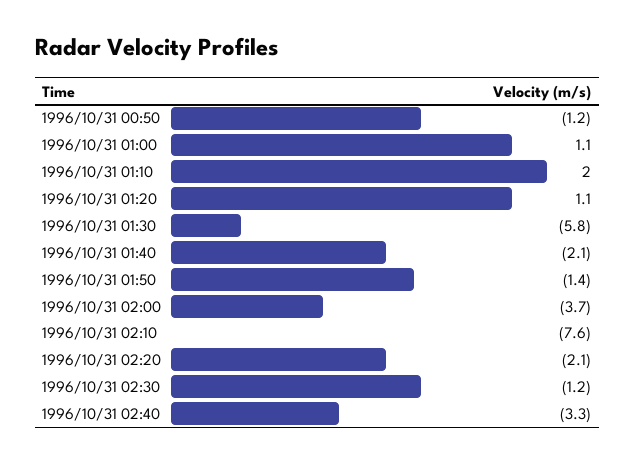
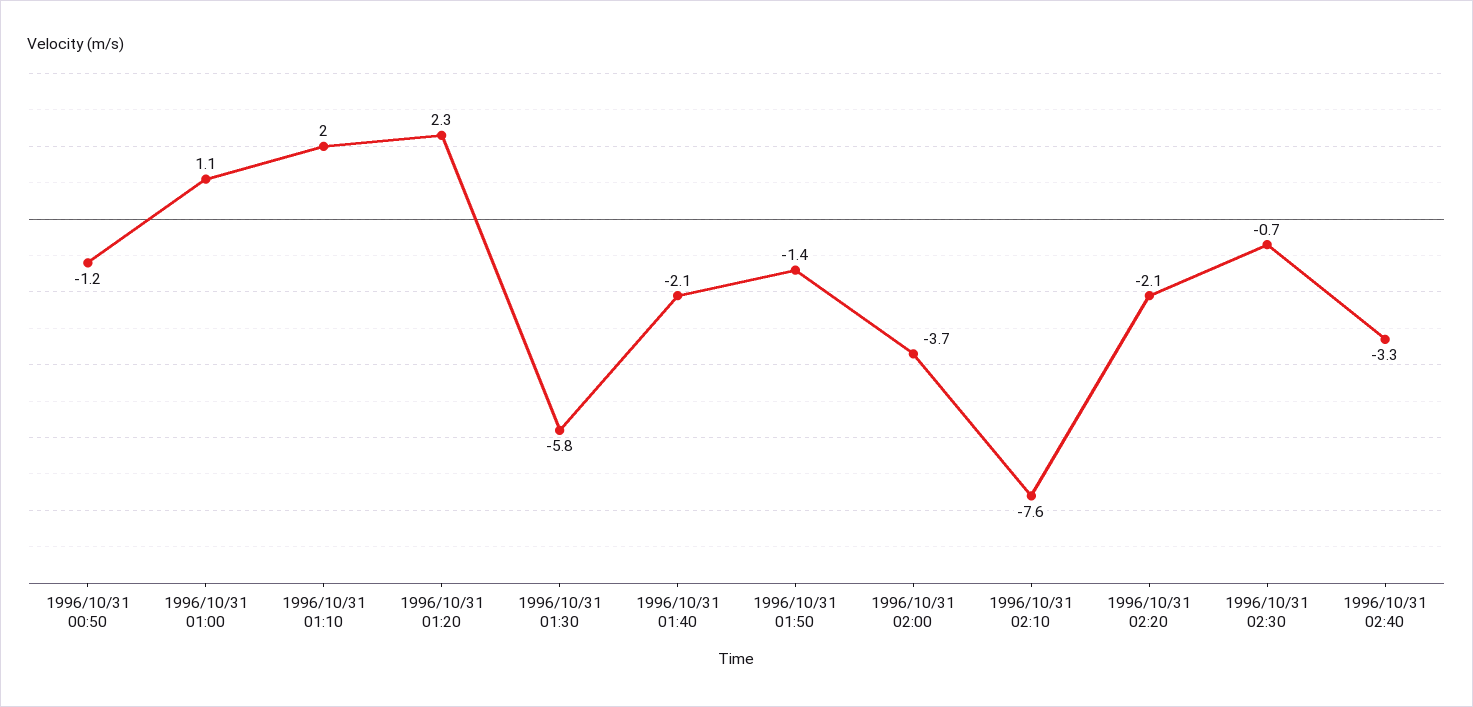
  {
    "1996/10/31 00:50": -1.2,
    "1996/10/31 01:00": 1.1,
    "1996/10/31 01:10": 2,
-   "1996/10/31 01:20": 1.1,
+   "1996/10/31 01:20": 2.3,
    "1996/10/31 01:30": -5.8,
    "1996/10/31 01:40": -2.1,
    "1996/10/31 01:50": -1.4,
    "1996/10/31 02:00": -3.7,
    "1996/10/31 02:10": -7.6,
    "1996/10/31 02:20": -2.1,
-   "1996/10/31 02:30": -1.2,
+   "1996/10/31 02:30": -0.7,
    "1996/10/31 02:40": -3.3
  }

